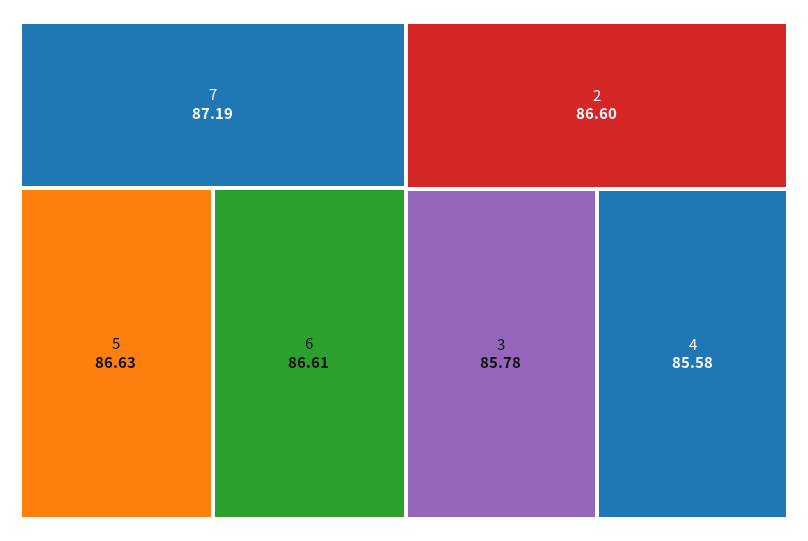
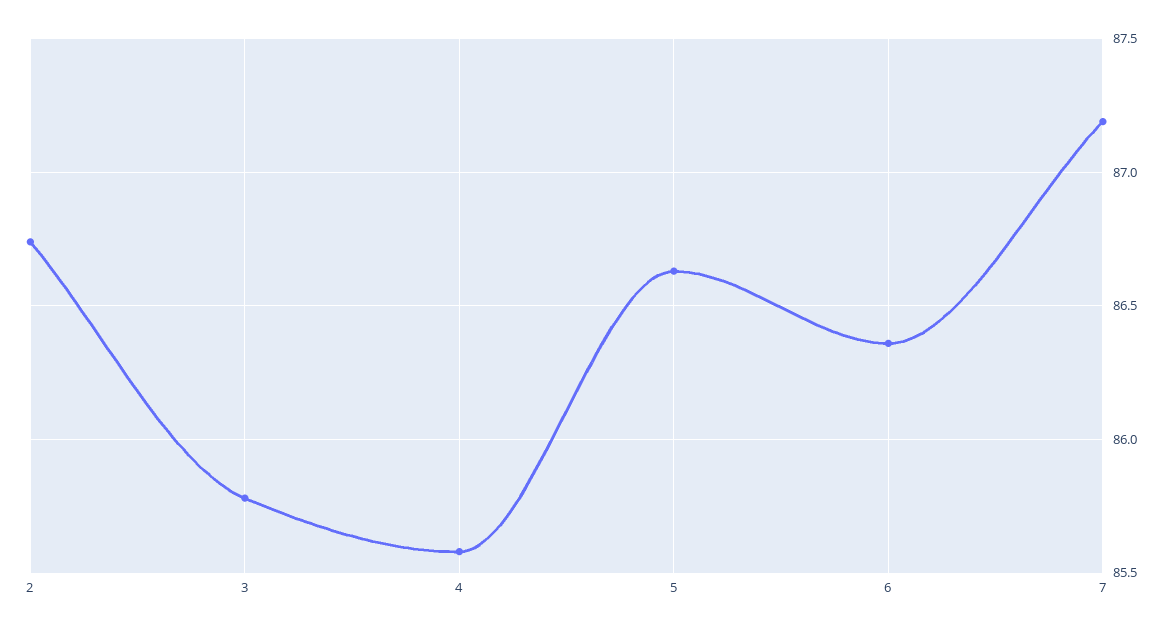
  {
    "7": 87.19,
    "5": 86.63,
-   "6": 86.61,
+   "6": 86.35,
-   "2": 86.6,
+   "2": 86.75,
    "3": 85.78,
    "4": 85.58
  }

